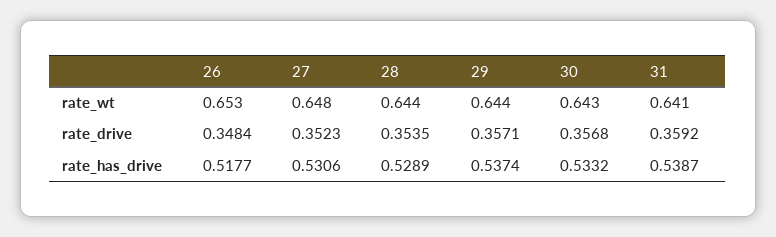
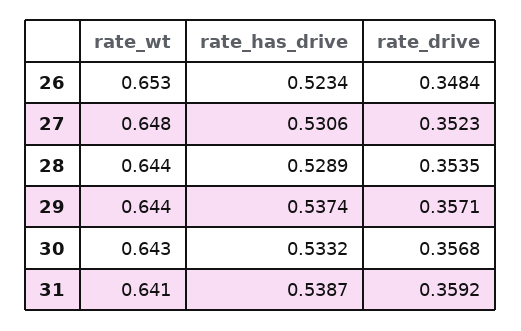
  {
    "26": {
      "rate_wt": 0.653,
      "rate_drive": 0.3484,
-     "rate_has_drive": 0.5177
+     "rate_has_drive": 0.5234
    },
    "27": {
      "rate_wt": 0.648,
      "rate_drive": 0.3523,
      "rate_has_drive": 0.5306
    },
    "28": {
      "rate_wt": 0.644,
      "rate_drive": 0.3535,
      "rate_has_drive": 0.5289
    },
    "29": {
      "rate_wt": 0.644,
      "rate_drive": 0.3571,
      "rate_has_drive": 0.5374
    },
    "30": {
      "rate_wt": 0.643,
      "rate_drive": 0.3568,
      "rate_has_drive": 0.5332
    },
    "31": {
      "rate_wt": 0.641,
      "rate_drive": 0.3592,
      "rate_has_drive": 0.5387
    }
  }

